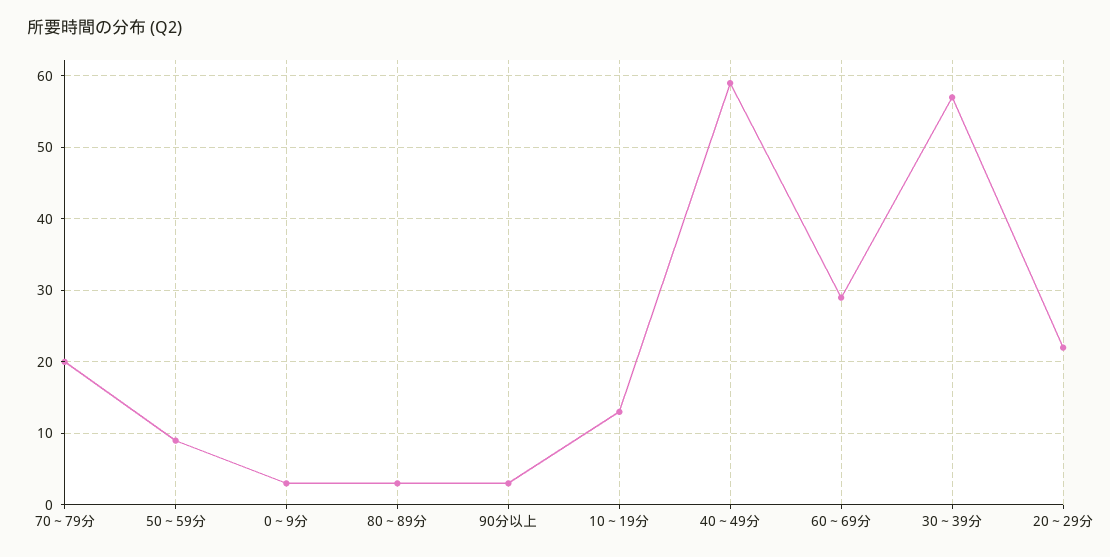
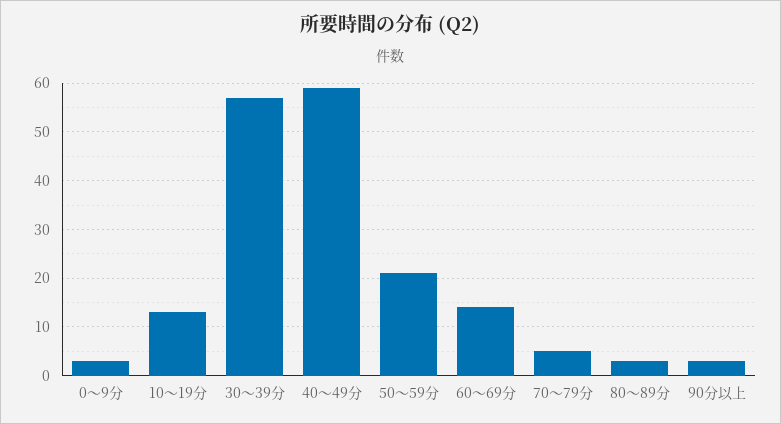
  {
-   "70～79分": 20,
+   "70～79分": 5,
-   "50～59分": 9,
+   "50～59分": 20,
    "0～9分": 3,
    "80～89分": 3,
    "90分以上": 3,
    "10～19分": 13,
    "40～49分": 59,
-   "60～69分": 29,
+   "60～69分": 15,
-   "30～39分": 57,
+   "30～39分": 57
-   "20～29分": 22
  }

